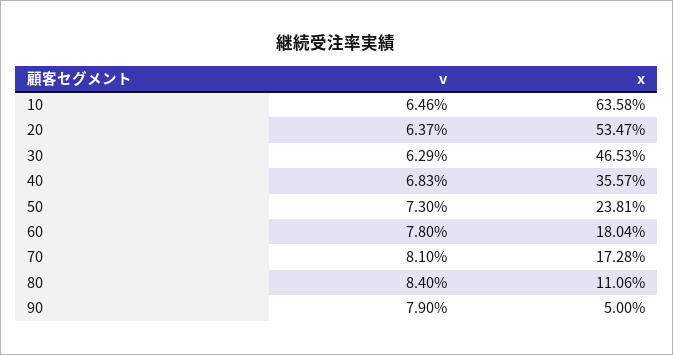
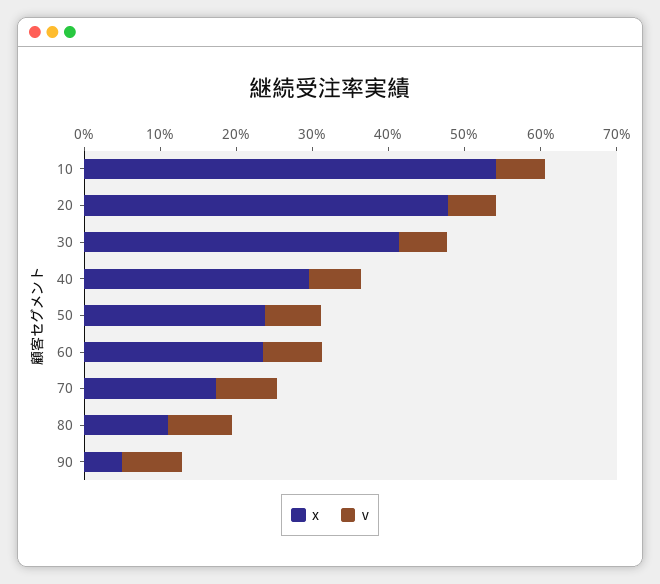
  {
    "v": {
      "10": 6.46,
      "20": 6.37,
      "30": 6.29,
      "40": 6.83,
      "50": 7.3,
      "60": 7.8,
      "70": 8.1,
      "80": 8.4,
      "90": 7.9
    },
    "x": {
-     "10": 63.58,
+     "10": 54,
-     "20": 53.47,
+     "20": 48,
-     "30": 46.53,
+     "30": 42,
-     "40": 35.57,
+     "40": 30,
      "50": 23.81,
-     "60": 18.04,
+     "60": 24,
      "70": 17.28,
      "80": 11.06,
      "90": 5
    }
  }

